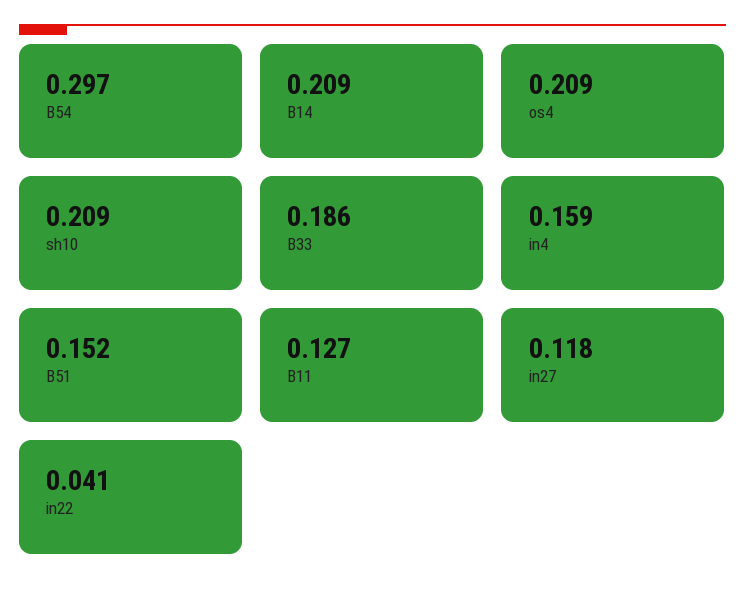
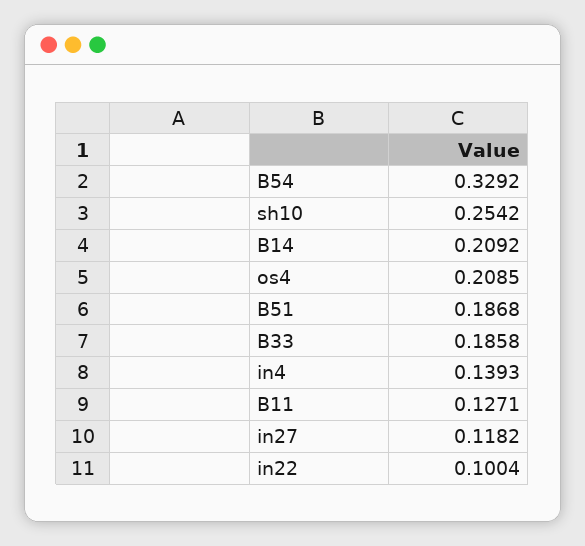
  {
-   "B54": 0.297,
+   "B54": 0.3292,
    "B14": 0.2092,
    "os4": 0.2085,
-   "sh10": 0.209,
+   "sh10": 0.2542,
    "B33": 0.1858,
-   "in4": 0.159,
+   "in4": 0.1393,
-   "B51": 0.152,
+   "B51": 0.1868,
    "B11": 0.1271,
    "in27": 0.1182,
-   "in22": 0.041
+   "in22": 0.1004
  }

